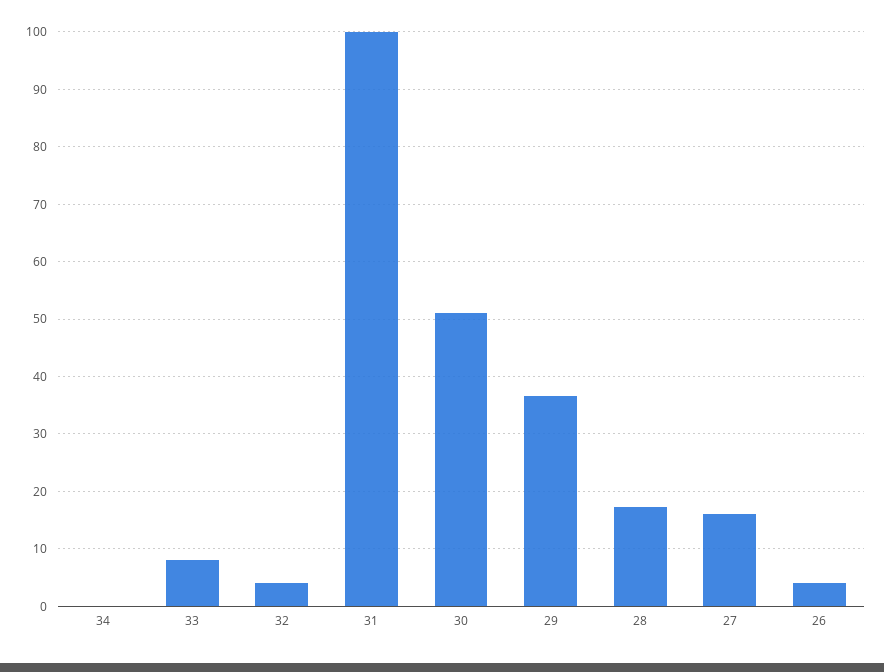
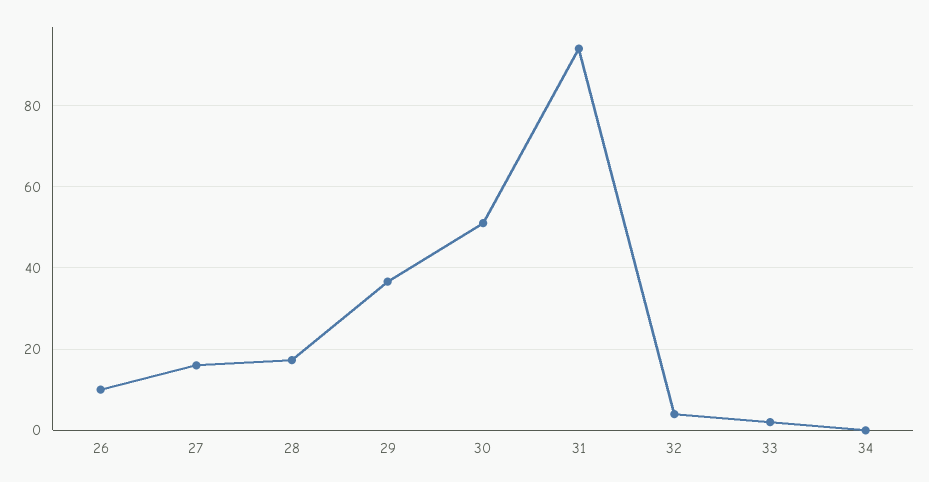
  {
    "34": 0,
-   "33": 8,
+   "33": 2,
    "32": 4,
-   "31": 100,
+   "31": 94,
    "30": 52,
    "29": 36,
    "28": 18,
    "27": 16,
-   "26": 4
+   "26": 10
  }

